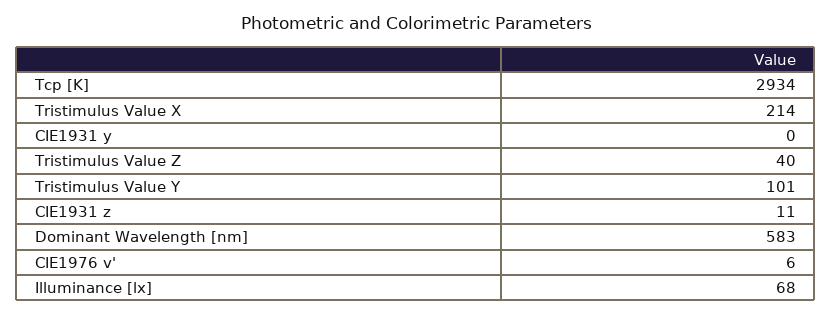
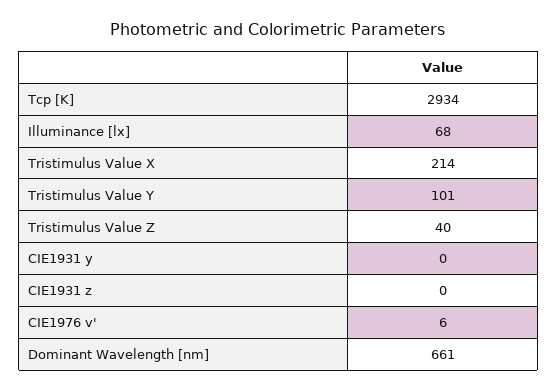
  {
    "Tcp [K]": 2934,
    "Tristimulus Value X": 214,
    "CIE1931 y": 0,
    "Tristimulus Value Z": 40,
    "Tristimulus Value Y": 101,
-   "CIE1931 z": 11,
+   "CIE1931 z": 0,
-   "Dominant Wavelength [nm]": 583,
+   "Dominant Wavelength [nm]": 661,
    "CIE1976 v'": 6,
    "Illuminance [lx]": 68
  }

